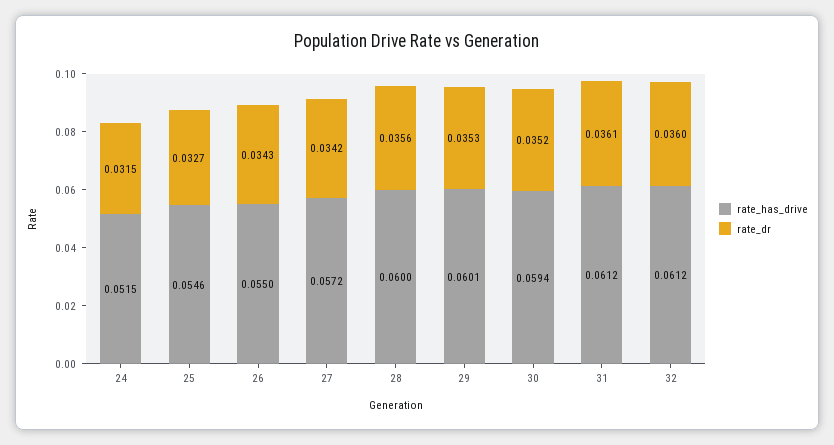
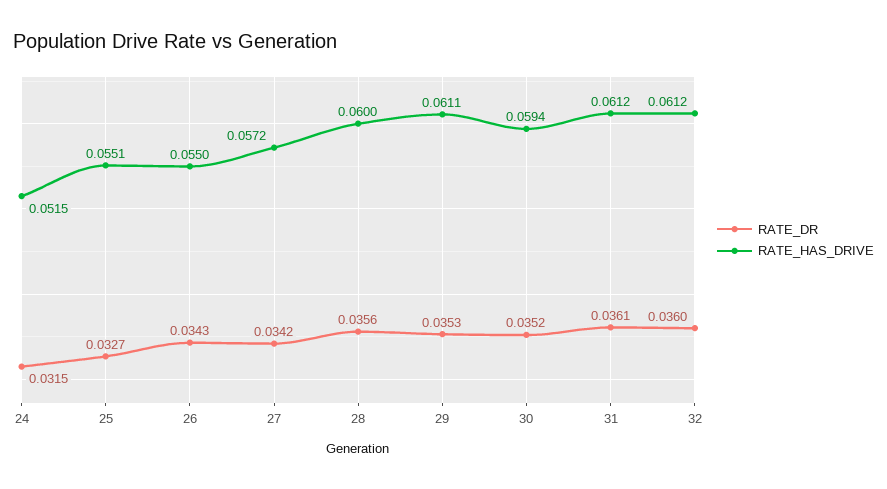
  {
    "rate_has_drive": {
      "24": 0.0515,
-     "25": 0.0546,
+     "25": 0.0551,
      "26": 0.055,
      "27": 0.0572,
      "28": 0.06,
-     "29": 0.0601,
+     "29": 0.0611,
      "30": 0.0594,
      "31": 0.0612,
      "32": 0.0612
    },
    "rate_dr": {
      "24": 0.0315,
      "25": 0.0327,
      "26": 0.0343,
      "27": 0.0342,
      "28": 0.0356,
      "29": 0.0353,
      "30": 0.0352,
      "31": 0.0361,
      "32": 0.036
    }
  }

